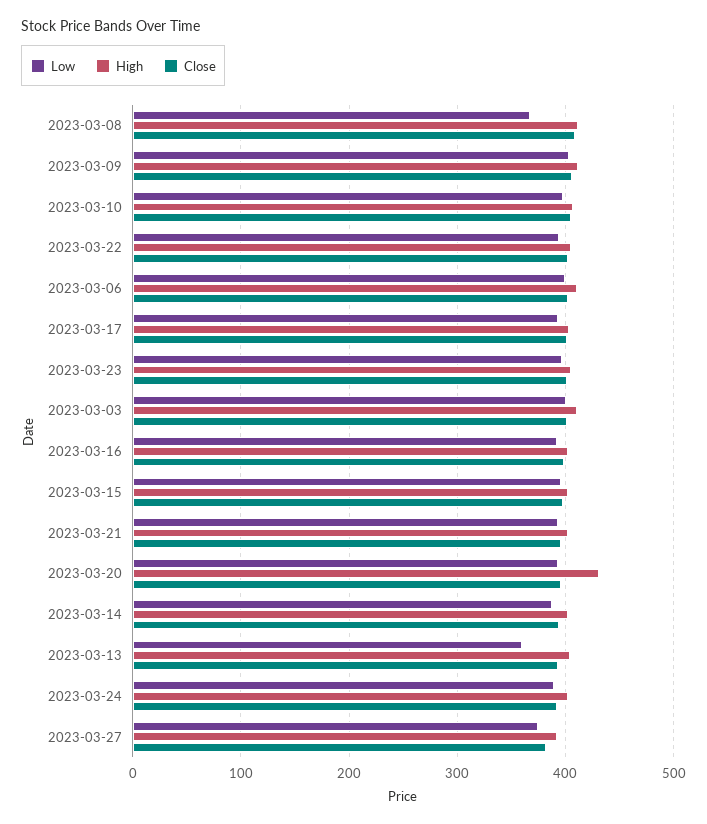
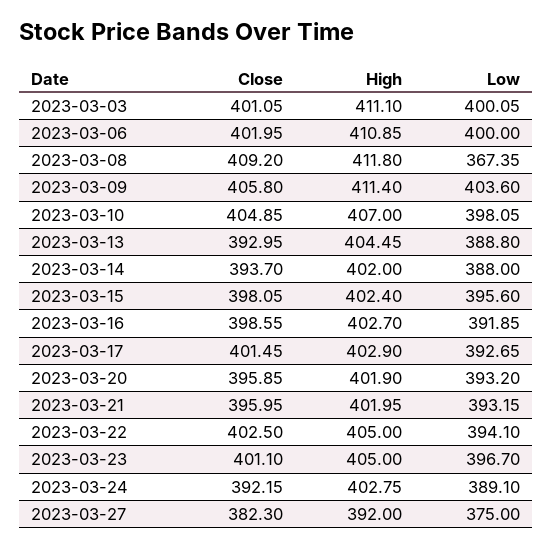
  {
    "Low": {
      "2023-03-08": 367.35,
      "2023-03-09": 403.6,
      "2023-03-10": 398.05,
      "2023-03-22": 394.1,
      "2023-03-06": 400,
      "2023-03-17": 392.65,
      "2023-03-23": 396.7,
      "2023-03-03": 400.05,
      "2023-03-16": 391.85,
      "2023-03-15": 395.6,
      "2023-03-21": 393.15,
      "2023-03-20": 393.2,
      "2023-03-14": 388,
-     "2023-03-13": 360,
+     "2023-03-13": 388.8,
      "2023-03-24": 389.1,
      "2023-03-27": 375
    },
    "High": {
      "2023-03-08": 411.8,
      "2023-03-09": 411.4,
      "2023-03-10": 407,
      "2023-03-22": 405,
      "2023-03-06": 410.85,
      "2023-03-17": 402.9,
      "2023-03-23": 405,
      "2023-03-03": 411.1,
      "2023-03-16": 402.7,
      "2023-03-15": 402.4,
      "2023-03-21": 401.95,
-     "2023-03-20": 430,
+     "2023-03-20": 401.9,
      "2023-03-14": 402,
      "2023-03-13": 404.45,
      "2023-03-24": 402.75,
      "2023-03-27": 392
    },
    "Close": {
      "2023-03-08": 409.2,
      "2023-03-09": 405.8,
      "2023-03-10": 404.85,
      "2023-03-22": 402.5,
      "2023-03-06": 401.95,
      "2023-03-17": 401.45,
      "2023-03-23": 401.1,
      "2023-03-03": 401.05,
      "2023-03-16": 398.55,
      "2023-03-15": 398.05,
      "2023-03-21": 395.95,
      "2023-03-20": 395.85,
      "2023-03-14": 393.7,
      "2023-03-13": 392.95,
      "2023-03-24": 392.15,
      "2023-03-27": 382.3
    }
  }

